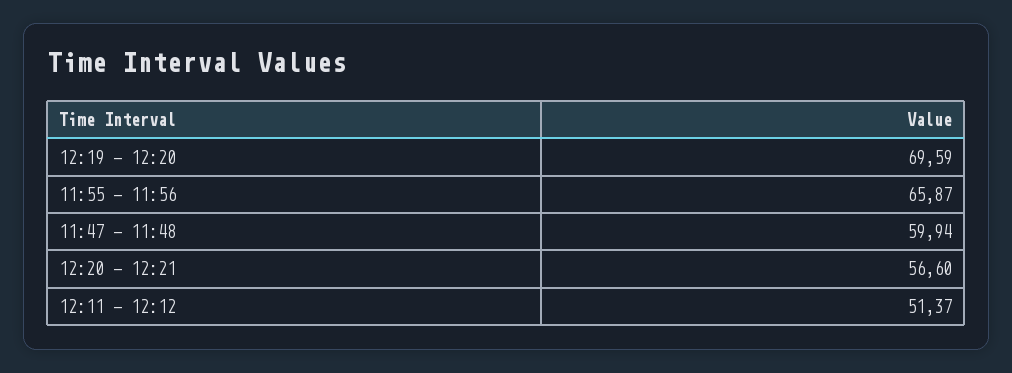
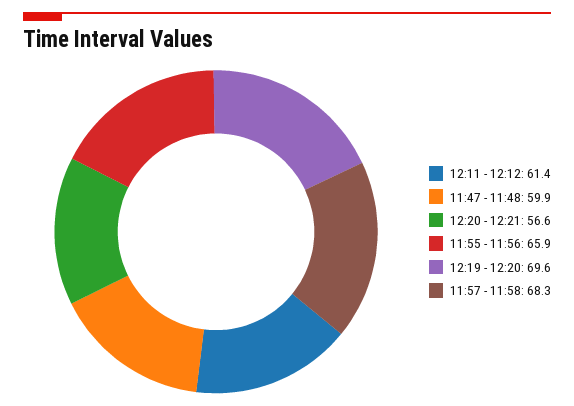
  {
    "12:19 - 12:20": 69.59,
    "11:55 - 11:56": 65.87,
    "11:47 - 11:48": 59.94,
    "12:20 - 12:21": 56.6,
-   "12:11 - 12:12": 51.37
+   "12:11 - 12:12": 61.4,
+   "11:57 - 11:58": 68.3
  }

